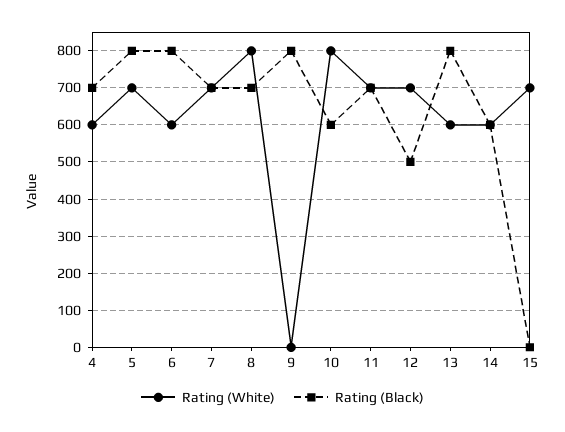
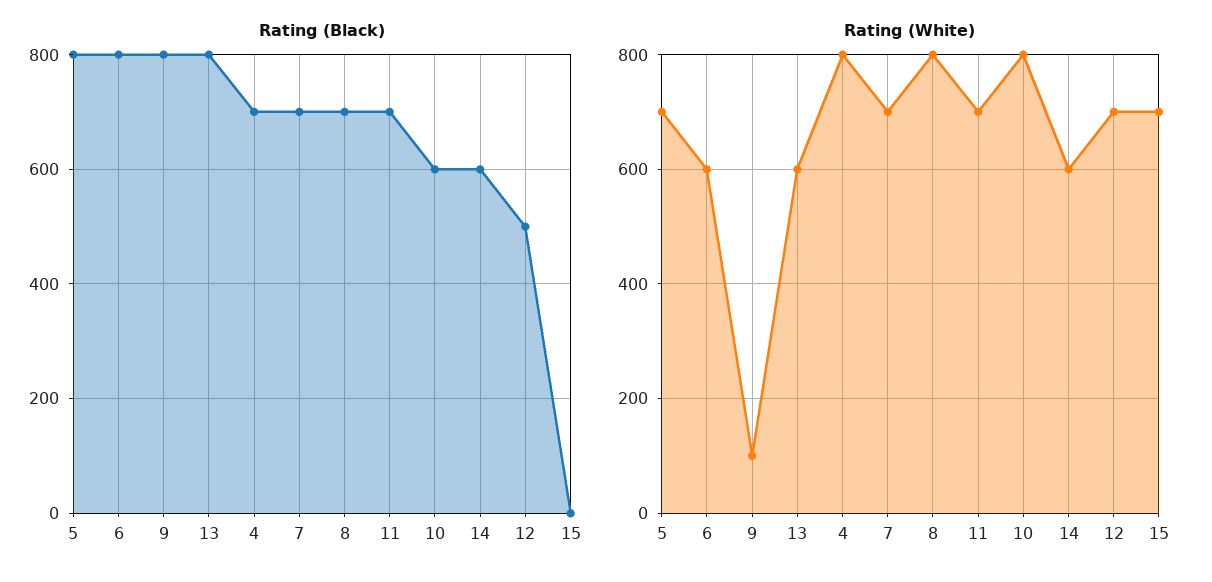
  {
    "Rating (White)": {
-     "4": 600,
+     "4": 800,
      "5": 700,
      "6": 600,
      "7": 700,
      "8": 800,
-     "9": 0,
+     "9": 100,
      "10": 800,
      "11": 700,
      "12": 700,
      "13": 600,
      "14": 600,
      "15": 700
    },
    "Rating (Black)": {
      "4": 700,
      "5": 800,
      "6": 800,
      "7": 700,
      "8": 700,
      "9": 800,
      "10": 600,
      "11": 700,
      "12": 500,
      "13": 800,
      "14": 600,
      "15": 0
    }
  }

